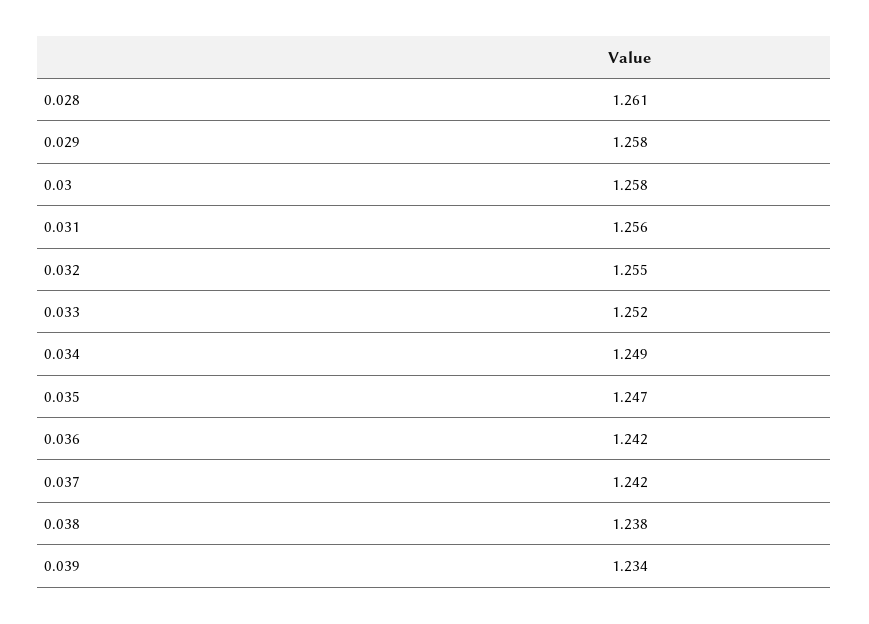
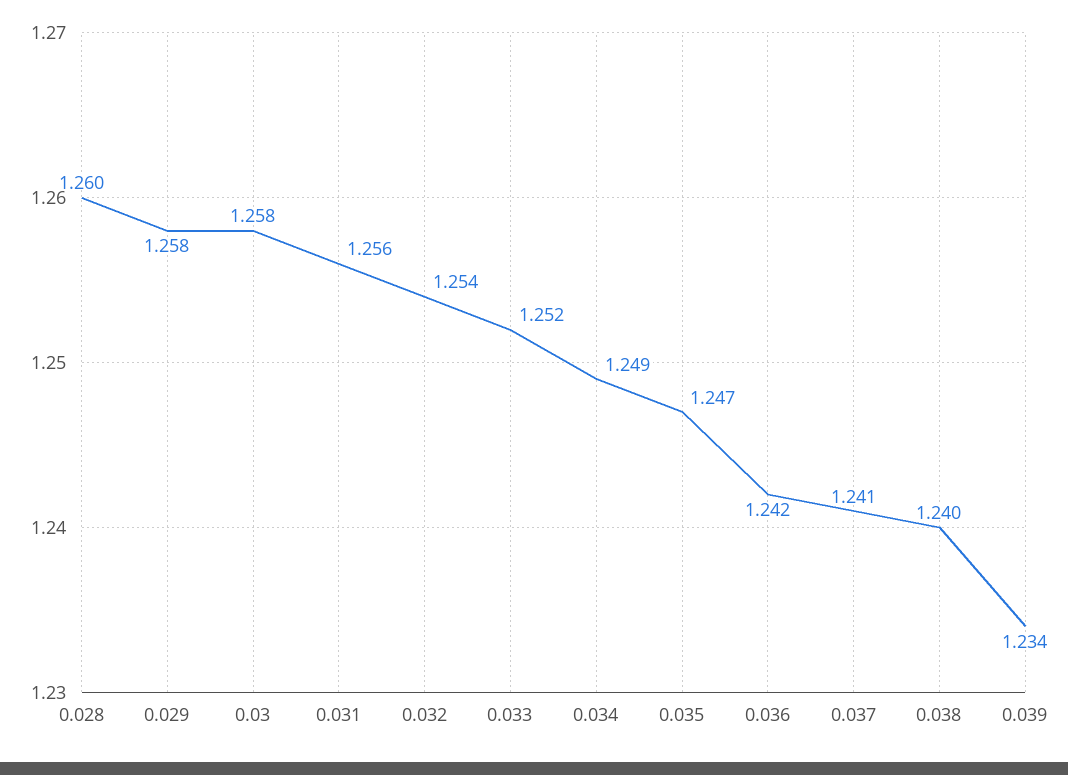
  {
-   "0.028": 1.261,
+   "0.028": 1.26,
    "0.029": 1.258,
    "0.03": 1.258,
    "0.031": 1.256,
-   "0.032": 1.255,
+   "0.032": 1.254,
    "0.033": 1.252,
    "0.034": 1.249,
    "0.035": 1.247,
    "0.036": 1.242,
-   "0.037": 1.242,
+   "0.037": 1.241,
-   "0.038": 1.238,
+   "0.038": 1.24,
    "0.039": 1.234
  }

